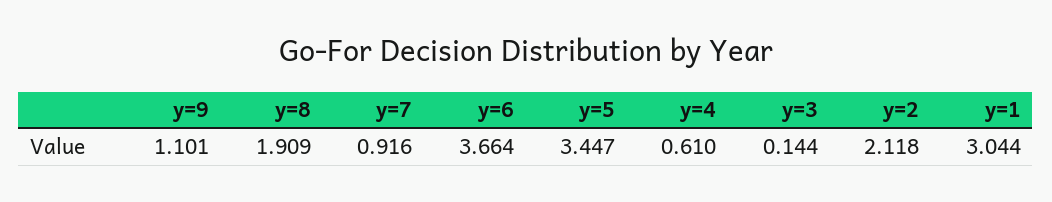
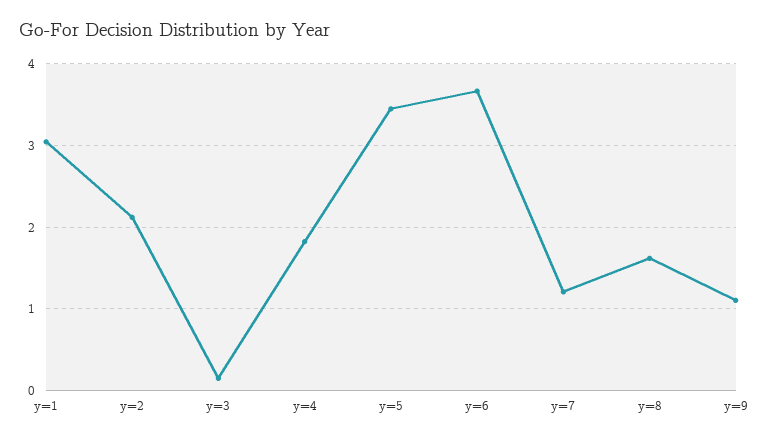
  {
    "y=9": 1.101,
-   "y=8": 1.909,
+   "y=8": 1.6,
-   "y=7": 0.916,
+   "y=7": 1.2,
    "y=6": 3.664,
    "y=5": 3.447,
-   "y=4": 0.61,
+   "y=4": 1.8,
    "y=3": 0.144,
    "y=2": 2.118,
    "y=1": 3.044
  }

